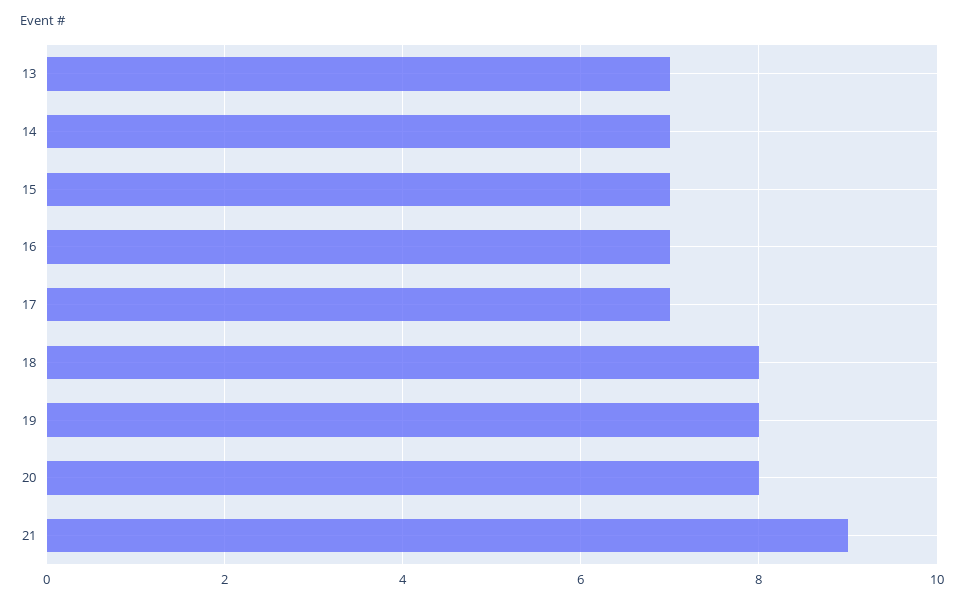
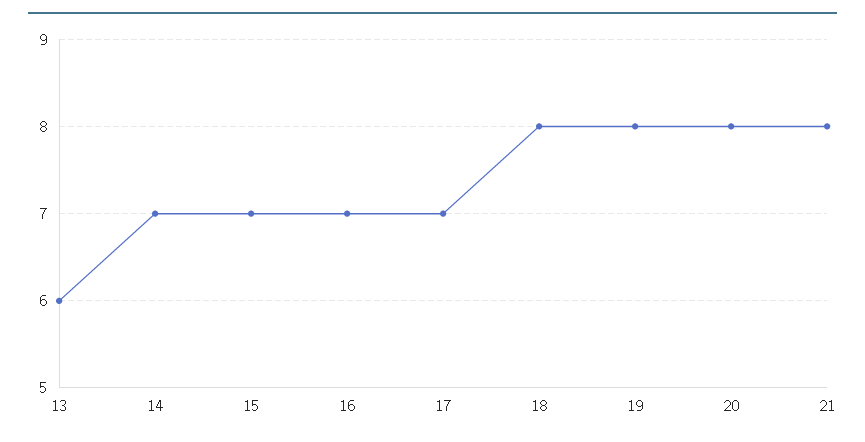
  {
-   "13": 7,
+   "13": 6,
    "14": 7,
    "15": 7,
    "16": 7,
    "17": 7,
    "18": 8,
    "19": 8,
    "20": 8,
-   "21": 9
+   "21": 8
  }

